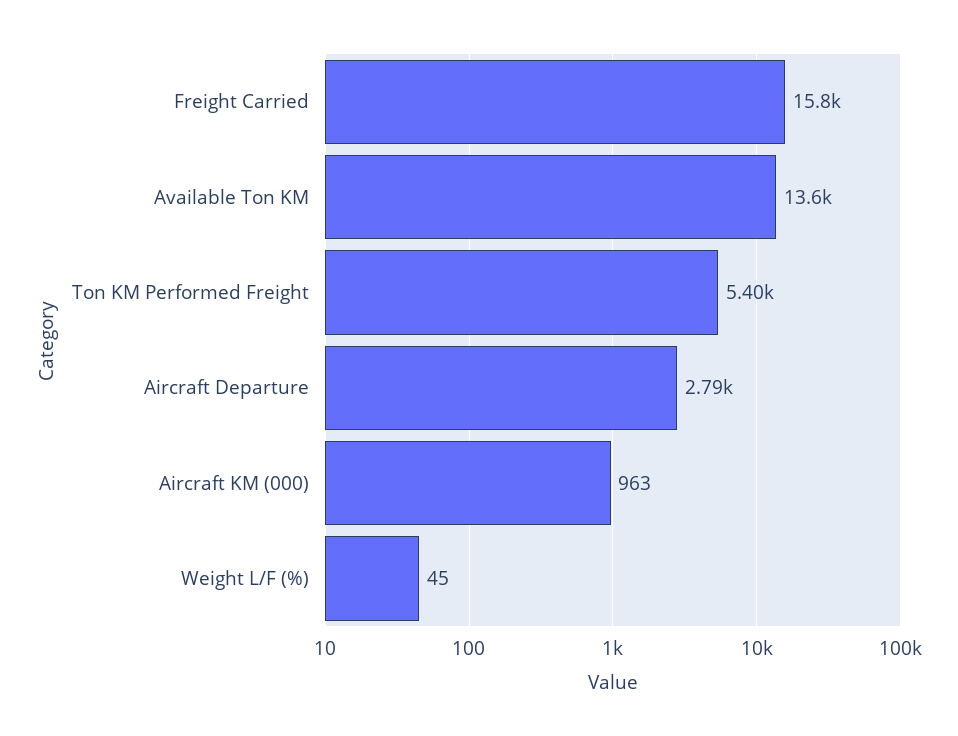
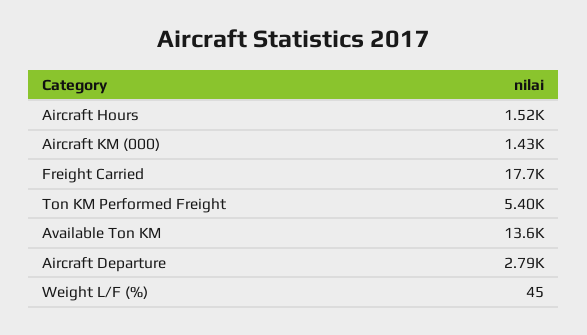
  {
-   "Freight Carried": 15800,
+   "Freight Carried": 17700,
    "Available Ton KM": 13600,
    "Ton KM Performed Freight": 5400,
    "Aircraft Departure": 2790,
-   "Aircraft KM (000)": 963,
+   "Aircraft KM (000)": 1430,
-   "Weight L/F (%)": 45
+   "Weight L/F (%)": 45,
+   "Aircraft Hours": 1520
  }

